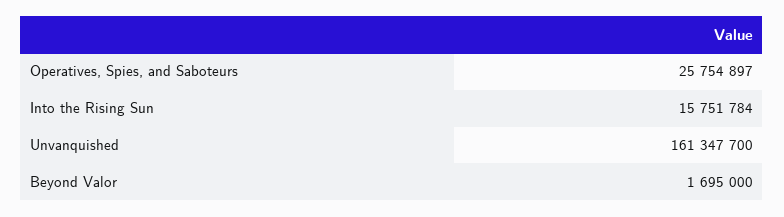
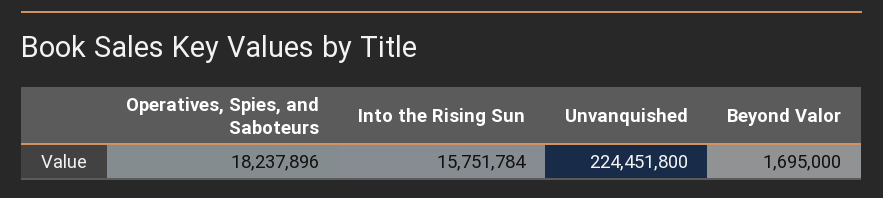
  {
-   "Operatives, Spies, and Saboteurs": 25754897,
+   "Operatives, Spies, and Saboteurs": 18237896,
    "Into the Rising Sun": 15751784,
-   "Unvanquished": 161347700,
+   "Unvanquished": 224451800,
    "Beyond Valor": 1695000
  }

